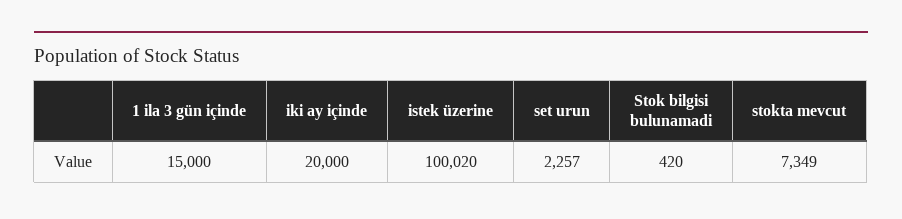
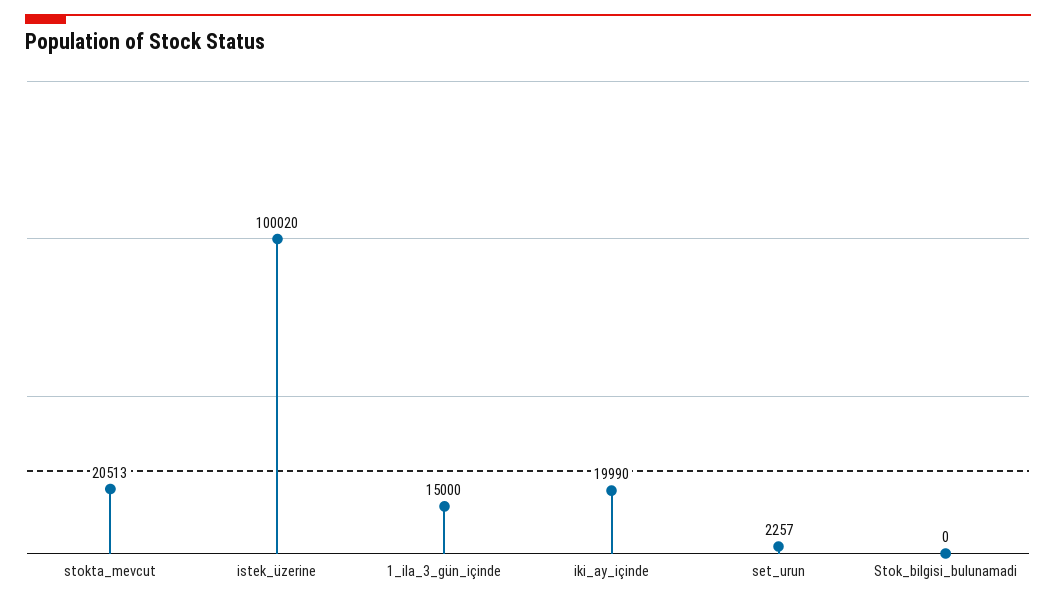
  {
    "1 ila 3 gün içinde": 15000,
-   "iki ay içinde": 20000,
+   "iki ay içinde": 19990,
    "istek üzerine": 100020,
    "set urun": 2257,
-   "Stok bilgisi bulunamadi": 420,
+   "Stok bilgisi bulunamadi": 0,
-   "stokta mevcut": 7349
+   "stokta mevcut": 20513
  }

